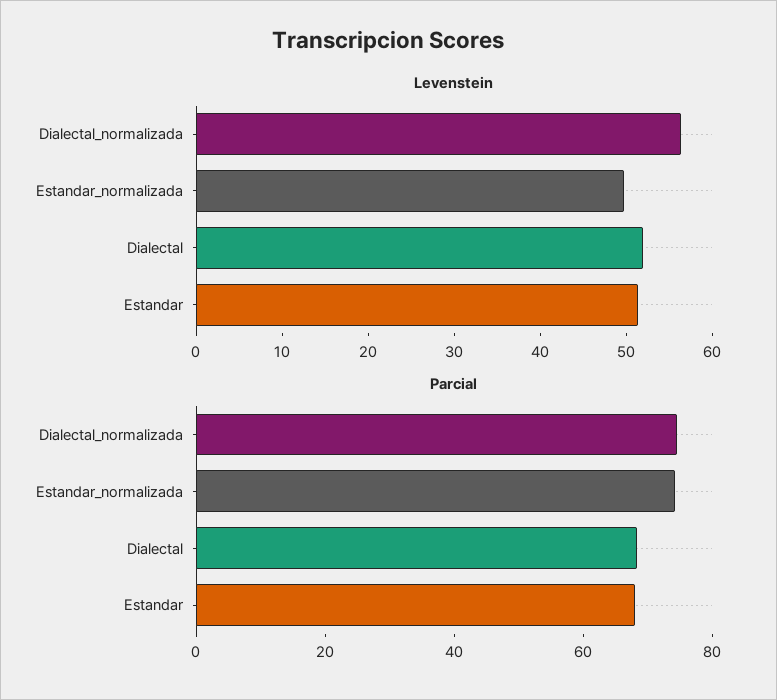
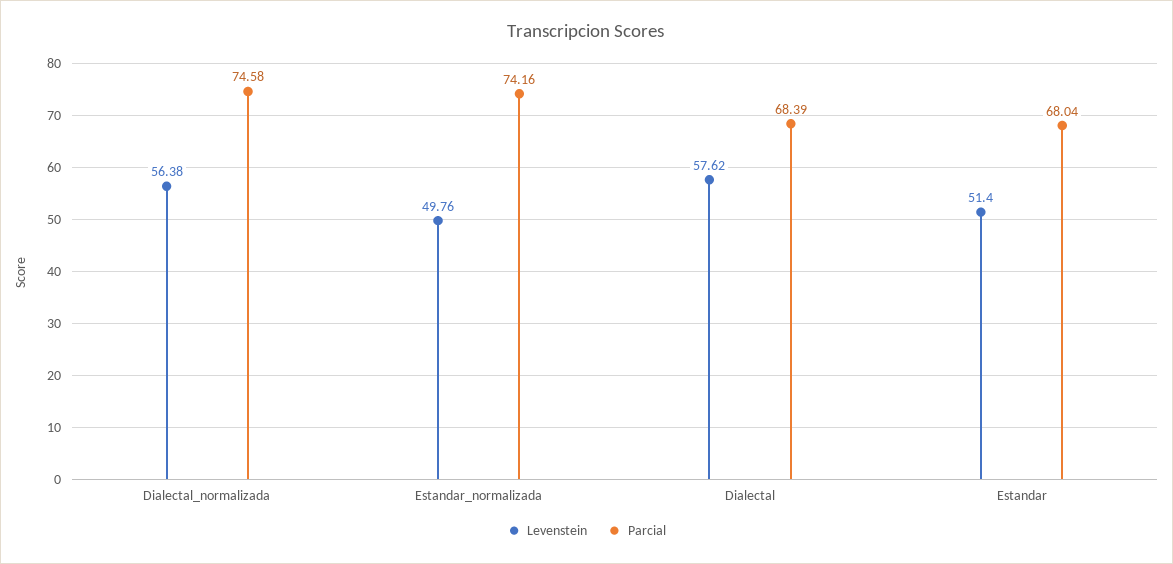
  {
    "Levenstein": {
      "Dialectal_normalizada": 56.38,
      "Estandar_normalizada": 49.76,
-     "Dialectal": 52,
+     "Dialectal": 57.62,
      "Estandar": 51.4
    },
    "Parcial": {
      "Dialectal_normalizada": 74.58,
      "Estandar_normalizada": 74.16,
      "Dialectal": 68.39,
      "Estandar": 68.04
    }
  }

